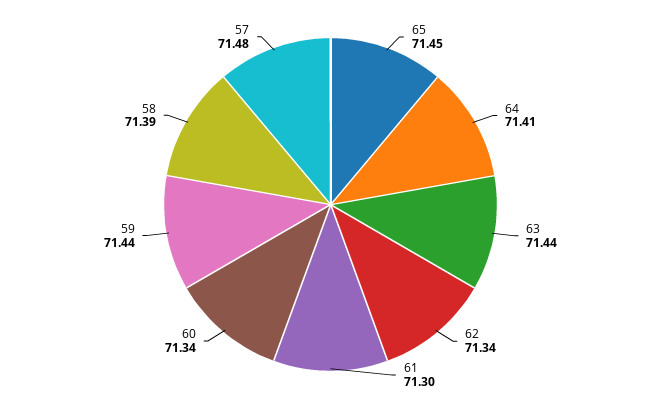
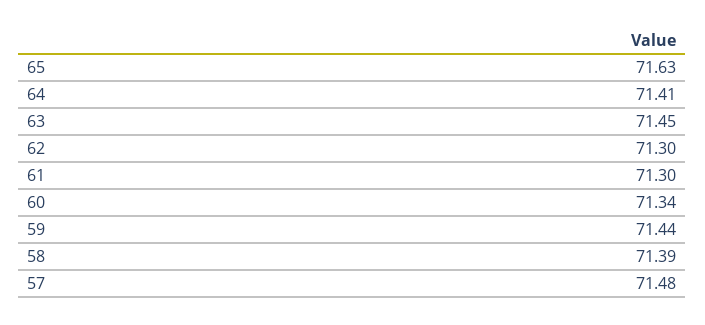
  {
-   "65": 71.45,
+   "65": 71.63,
    "64": 71.41,
-   "63": 71.44,
+   "63": 71.45,
-   "62": 71.34,
+   "62": 71.3,
    "61": 71.3,
    "60": 71.34,
    "59": 71.44,
    "58": 71.39,
    "57": 71.48
  }

